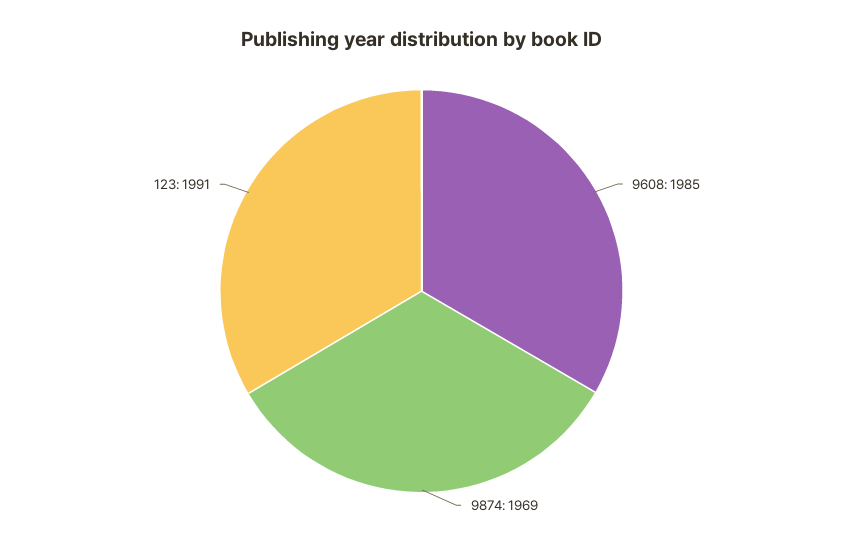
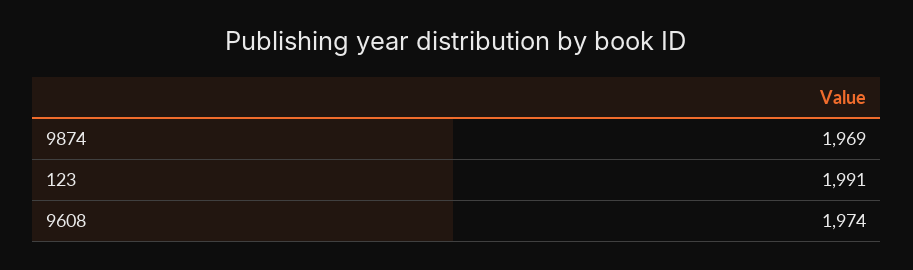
  {
-   "9608": 1985,
+   "9608": 1974,
    "9874": 1969,
    "123": 1991
  }

